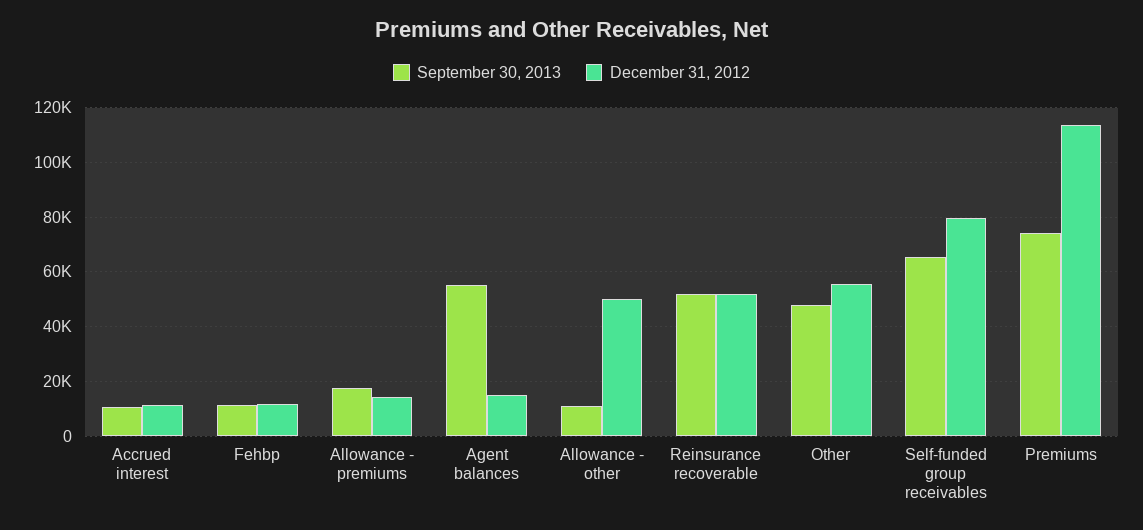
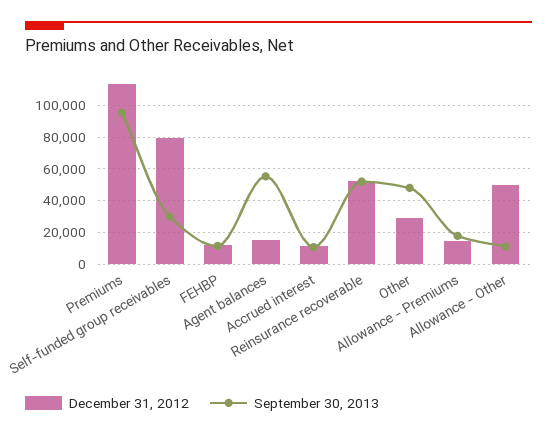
  {
    "September 30, 2013": {
      "Accrued interest": 10000,
      "Fehbp": 12500,
      "Allowance - premiums": 17500,
      "Agent balances": 55000,
      "Allowance - other": 10000,
      "Reinsurance recoverable": 52500,
      "Other": 47500,
-     "Self-funded group receivables": 65000,
+     "Self-funded group receivables": 30000,
-     "Premiums": 75000
+     "Premiums": 95000
    },
    "December 31, 2012": {
      "Accrued interest": 12500,
      "Fehbp": 12500,
      "Allowance - premiums": 15000,
      "Agent balances": 15000,
      "Allowance - other": 50000,
      "Reinsurance recoverable": 52500,
-     "Other": 55000,
+     "Other": 30000,
      "Self-funded group receivables": 80000,
      "Premiums": 112500
    }
  }

